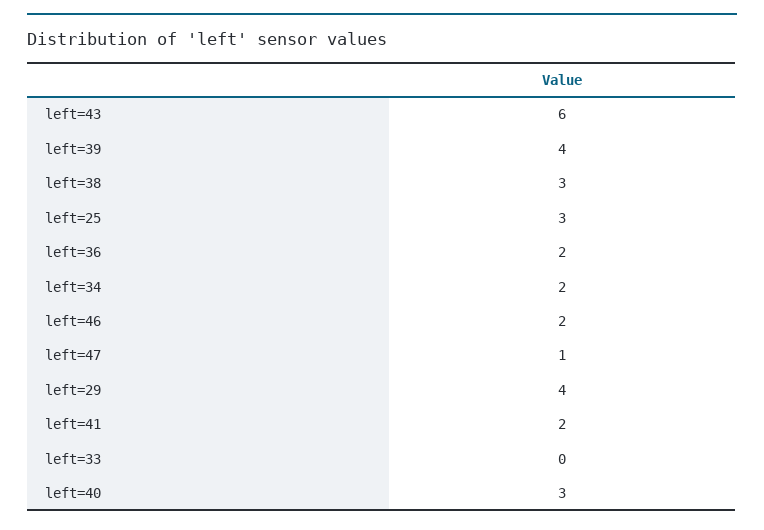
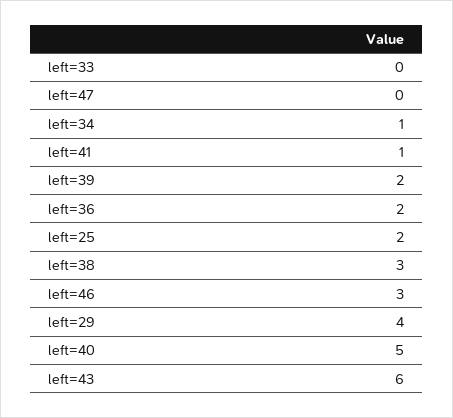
  {
    "left=43": 6,
-   "left=39": 4,
+   "left=39": 2,
    "left=38": 3,
-   "left=25": 3,
+   "left=25": 2,
    "left=36": 2,
-   "left=34": 2,
+   "left=34": 1,
-   "left=46": 2,
+   "left=46": 3,
-   "left=47": 1,
+   "left=47": 0,
    "left=29": 4,
-   "left=41": 2,
+   "left=41": 1,
    "left=33": 0,
-   "left=40": 3
+   "left=40": 5
  }

